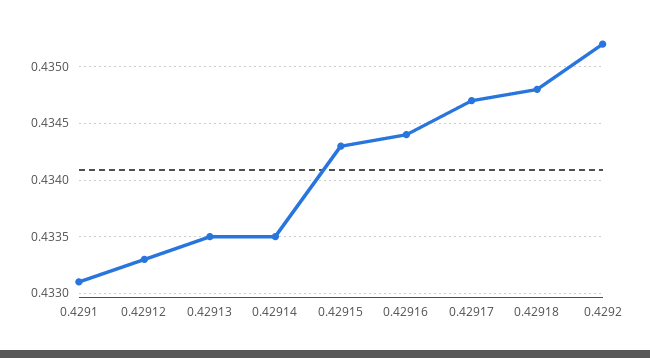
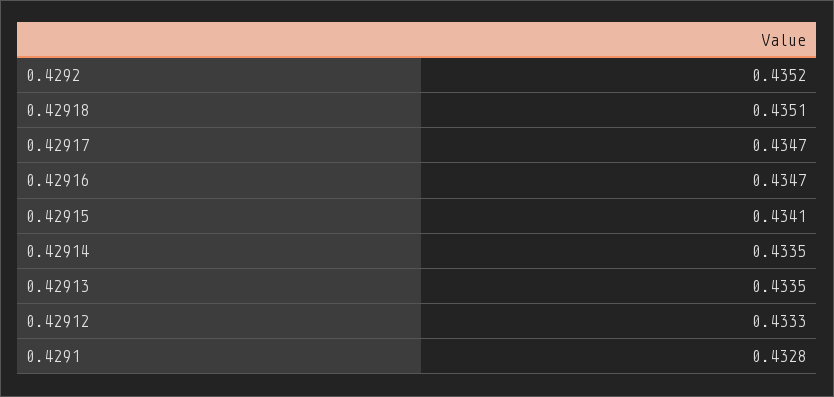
  {
-   "0.4291": 0.4331,
+   "0.4291": 0.4328,
    "0.42912": 0.4333,
    "0.42913": 0.4335,
    "0.42914": 0.4335,
-   "0.42915": 0.4343,
+   "0.42915": 0.4341,
-   "0.42916": 0.4344,
+   "0.42916": 0.4347,
    "0.42917": 0.4347,
-   "0.42918": 0.4348,
+   "0.42918": 0.4351,
    "0.4292": 0.4352
  }

